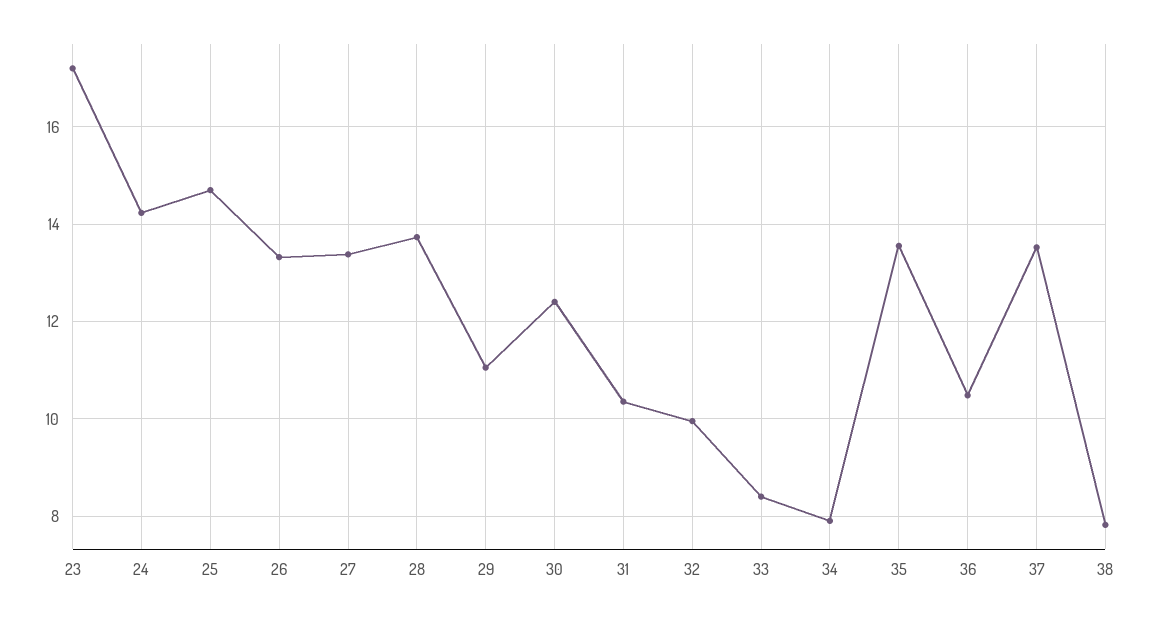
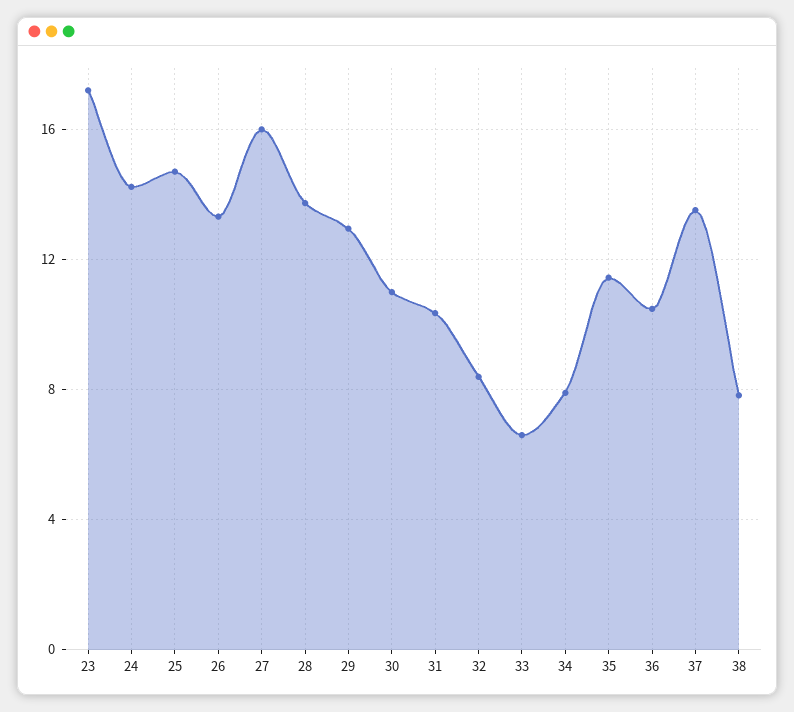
  {
    "23": 17.2,
    "24": 14.2,
    "25": 14.8,
    "26": 13.4,
-   "27": 13.4,
+   "27": 16,
    "28": 13.8,
-   "29": 11,
+   "29": 13,
-   "30": 12.4,
+   "30": 11,
    "31": 10.4,
-   "32": 10,
+   "32": 8.5,
-   "33": 8.4,
+   "33": 6.5,
    "34": 8,
-   "35": 13.6,
+   "35": 11.5,
    "36": 10.4,
    "37": 13.6,
    "38": 7.8
  }

